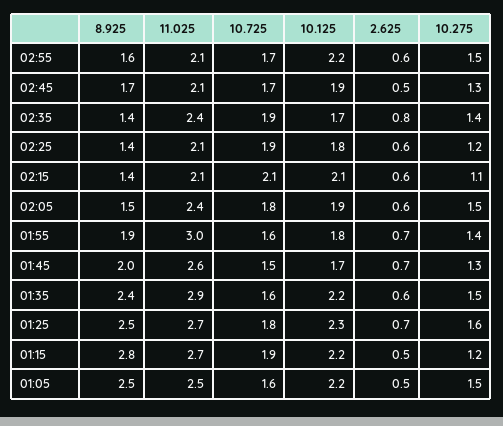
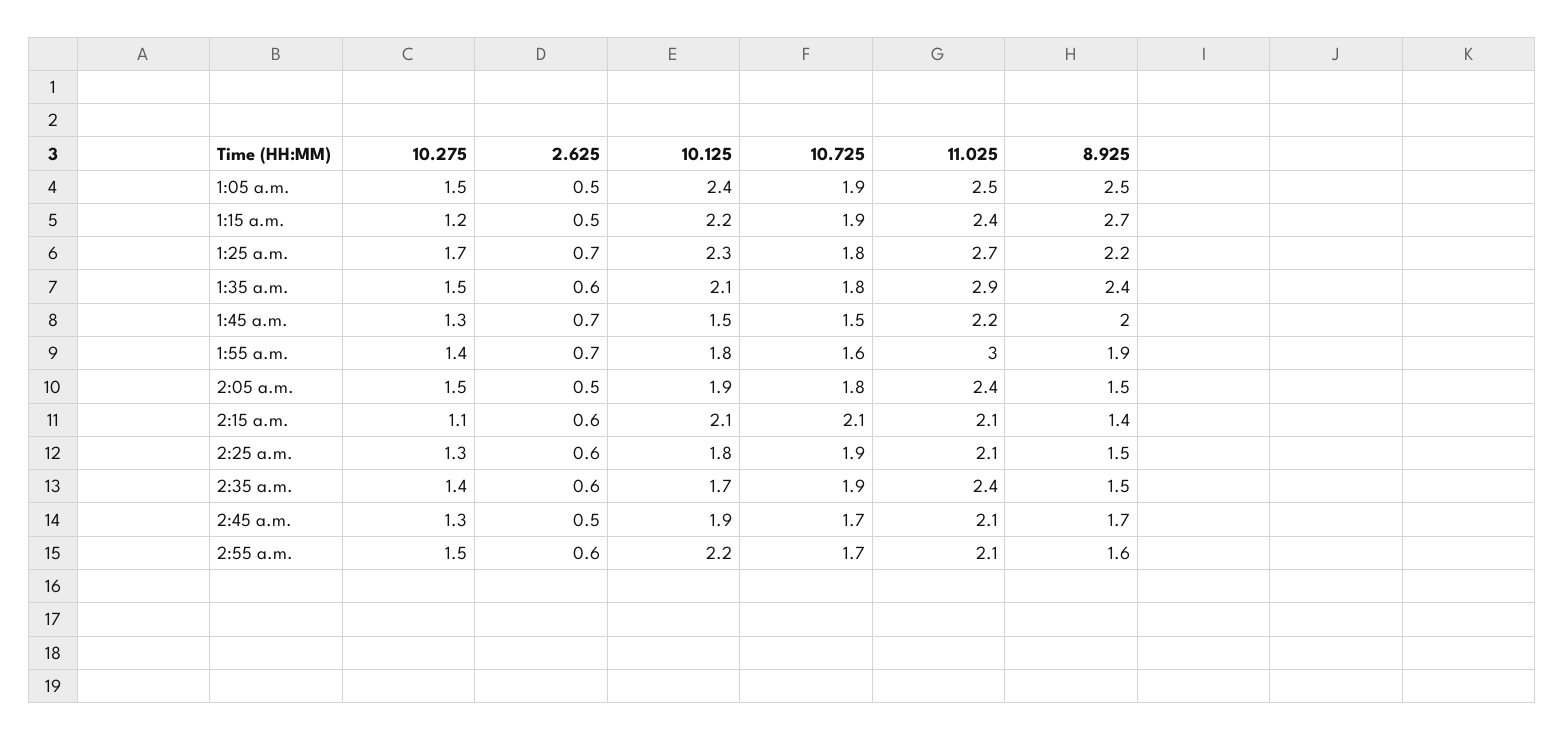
  {
    "8.925": {
      "02:55": 1.6,
      "02:45": 1.7,
-     "02:35": 1.4,
+     "02:35": 1.5,
-     "02:25": 1.4,
+     "02:25": 1.5,
      "02:15": 1.4,
      "02:05": 1.5,
      "01:55": 1.9,
      "01:45": 2,
      "01:35": 2.4,
-     "01:25": 2.5,
+     "01:25": 2.2,
-     "01:15": 2.8,
+     "01:15": 2.7,
      "01:05": 2.5
    },
    "11.025": {
      "02:55": 2.1,
      "02:45": 2.1,
      "02:35": 2.4,
      "02:25": 2.1,
      "02:15": 2.1,
      "02:05": 2.4,
      "01:55": 3,
-     "01:45": 2.6,
+     "01:45": 2.2,
      "01:35": 2.9,
      "01:25": 2.7,
-     "01:15": 2.7,
+     "01:15": 2.4,
      "01:05": 2.5
    },
    "10.725": {
      "02:55": 1.7,
      "02:45": 1.7,
      "02:35": 1.9,
      "02:25": 1.9,
      "02:15": 2.1,
      "02:05": 1.8,
      "01:55": 1.6,
      "01:45": 1.5,
-     "01:35": 1.6,
+     "01:35": 1.8,
      "01:25": 1.8,
      "01:15": 1.9,
-     "01:05": 1.6
+     "01:05": 1.9
    },
    "10.125": {
      "02:55": 2.2,
      "02:45": 1.9,
      "02:35": 1.7,
      "02:25": 1.8,
      "02:15": 2.1,
      "02:05": 1.9,
      "01:55": 1.8,
-     "01:45": 1.7,
+     "01:45": 1.5,
-     "01:35": 2.2,
+     "01:35": 2.1,
      "01:25": 2.3,
      "01:15": 2.2,
-     "01:05": 2.2
+     "01:05": 2.4
    },
    "2.625": {
      "02:55": 0.6,
      "02:45": 0.5,
-     "02:35": 0.8,
+     "02:35": 0.6,
      "02:25": 0.6,
      "02:15": 0.6,
-     "02:05": 0.6,
+     "02:05": 0.5,
      "01:55": 0.7,
      "01:45": 0.7,
      "01:35": 0.6,
      "01:25": 0.7,
      "01:15": 0.5,
      "01:05": 0.5
    },
    "10.275": {
      "02:55": 1.5,
      "02:45": 1.3,
      "02:35": 1.4,
-     "02:25": 1.2,
+     "02:25": 1.3,
      "02:15": 1.1,
      "02:05": 1.5,
      "01:55": 1.4,
      "01:45": 1.3,
      "01:35": 1.5,
-     "01:25": 1.6,
+     "01:25": 1.7,
      "01:15": 1.2,
      "01:05": 1.5
    }
  }

